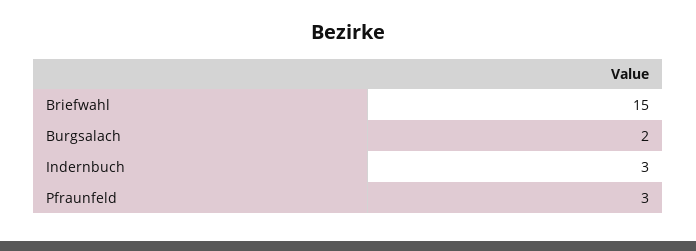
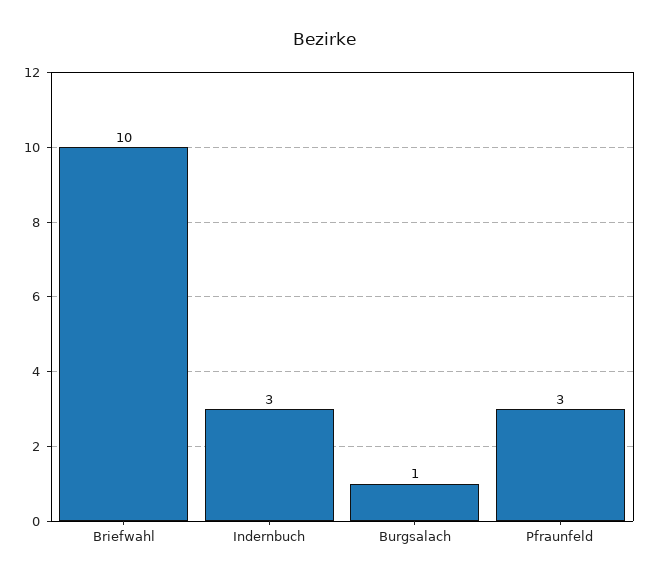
  {
-   "Briefwahl": 15,
+   "Briefwahl": 10,
-   "Burgsalach": 2,
+   "Burgsalach": 1,
    "Indernbuch": 3,
    "Pfraunfeld": 3
  }

